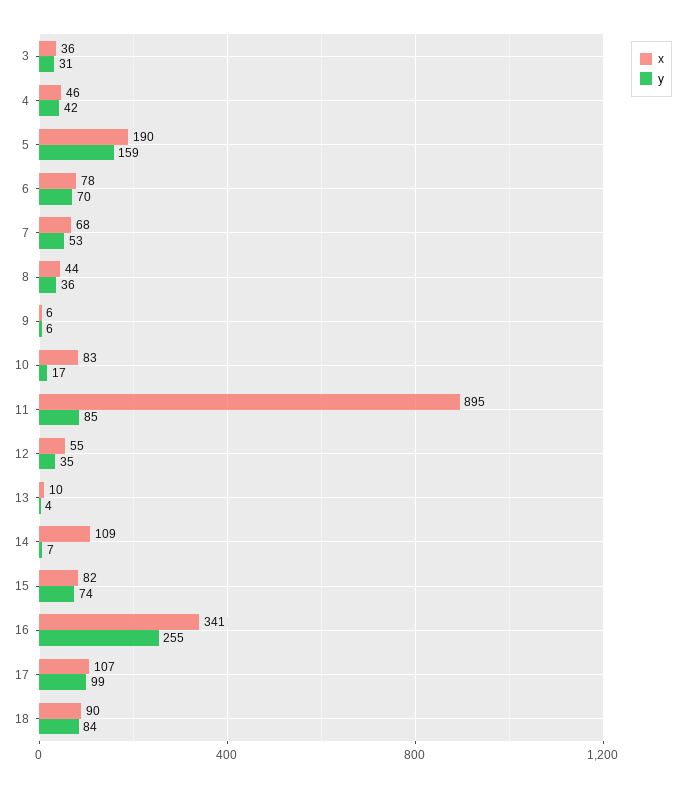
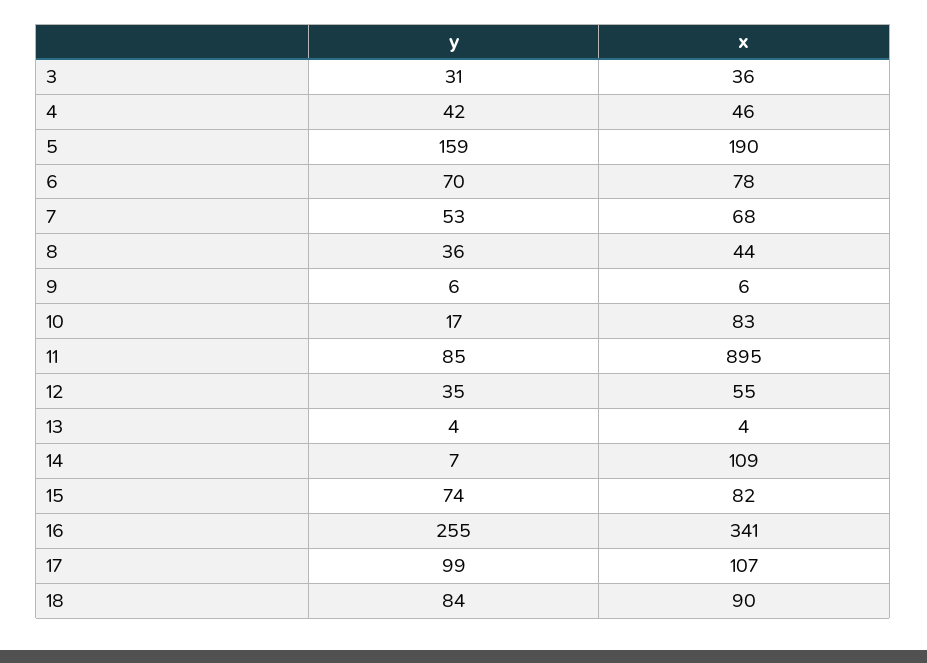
  {
    "x": {
      "3": 36,
      "4": 46,
      "5": 190,
      "6": 78,
      "7": 68,
      "8": 44,
      "9": 6,
      "10": 83,
      "11": 895,
      "12": 55,
-     "13": 10,
+     "13": 4,
      "14": 109,
      "15": 82,
      "16": 341,
      "17": 107,
      "18": 90
    },
    "y": {
      "3": 31,
      "4": 42,
      "5": 159,
      "6": 70,
      "7": 53,
      "8": 36,
      "9": 6,
      "10": 17,
      "11": 85,
      "12": 35,
      "13": 4,
      "14": 7,
      "15": 74,
      "16": 255,
      "17": 99,
      "18": 84
    }
  }

